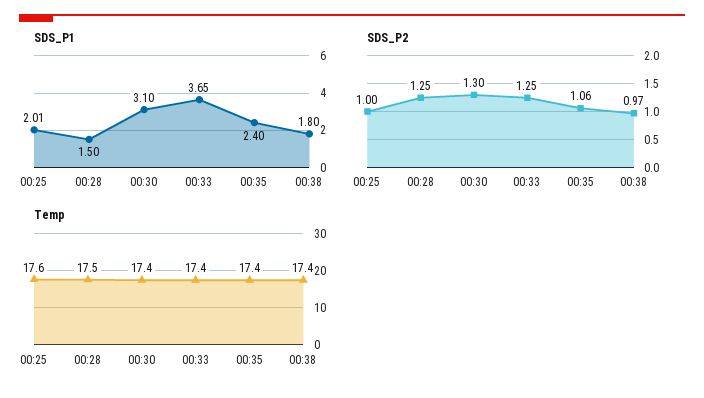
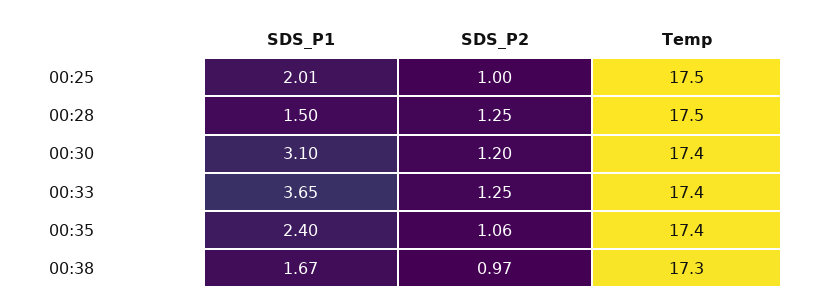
  {
    "SDS_P1": {
      "00:25": 2.01,
      "00:28": 1.5,
      "00:30": 3.1,
      "00:33": 3.65,
      "00:35": 2.4,
-     "00:38": 1.8
+     "00:38": 1.67
    },
    "SDS_P2": {
      "00:25": 1,
      "00:28": 1.25,
-     "00:30": 1.3,
+     "00:30": 1.2,
      "00:33": 1.25,
      "00:35": 1.06,
      "00:38": 0.97
    },
    "Temp": {
-     "00:25": 17.6,
+     "00:25": 17.5,
      "00:28": 17.5,
      "00:30": 17.4,
      "00:33": 17.4,
      "00:35": 17.4,
-     "00:38": 17.4
+     "00:38": 17.3
    }
  }

